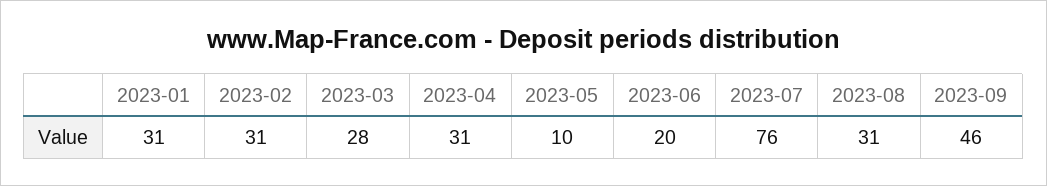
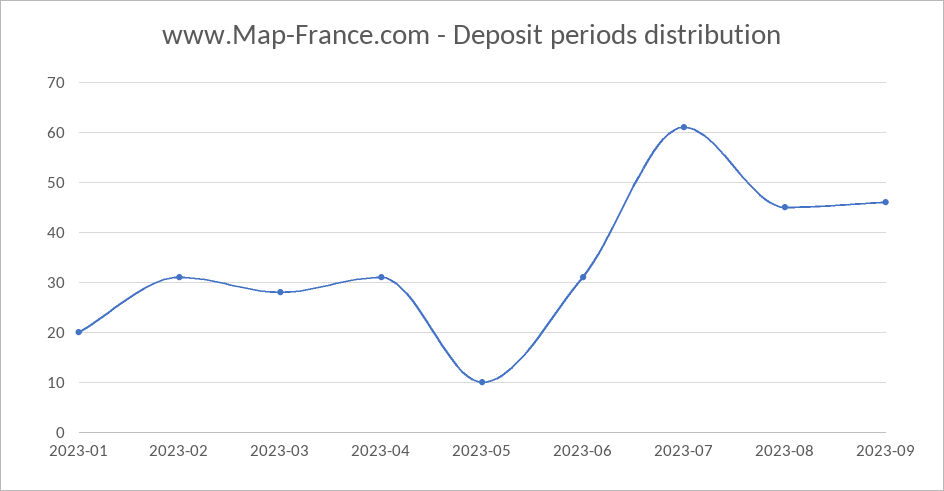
  {
-   "2023-01": 31,
+   "2023-01": 20,
    "2023-02": 31,
    "2023-03": 28,
    "2023-04": 31,
    "2023-05": 10,
-   "2023-06": 20,
+   "2023-06": 30,
-   "2023-07": 76,
+   "2023-07": 60,
-   "2023-08": 31,
+   "2023-08": 45,
    "2023-09": 46
  }

